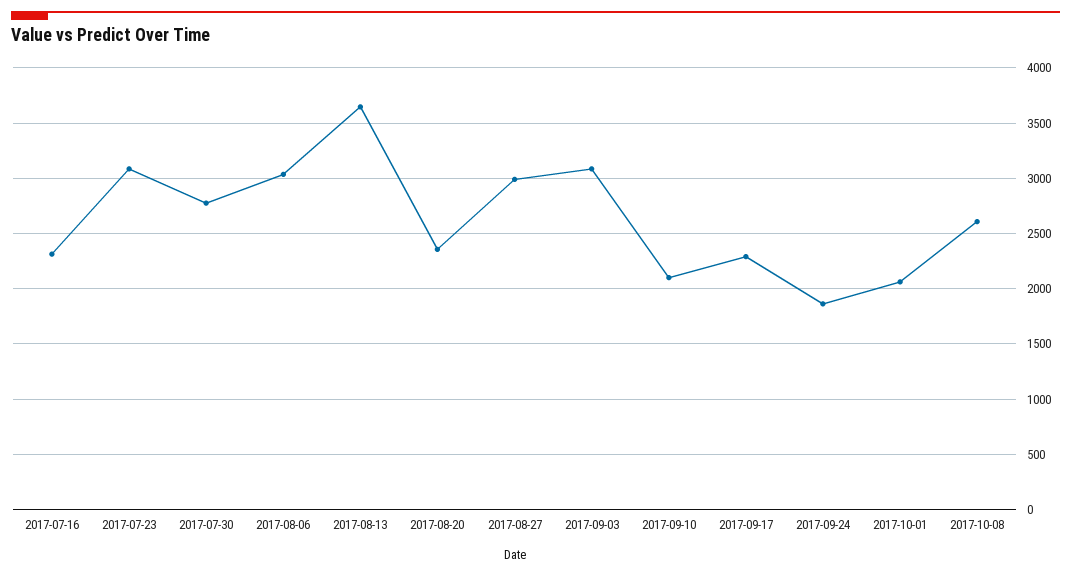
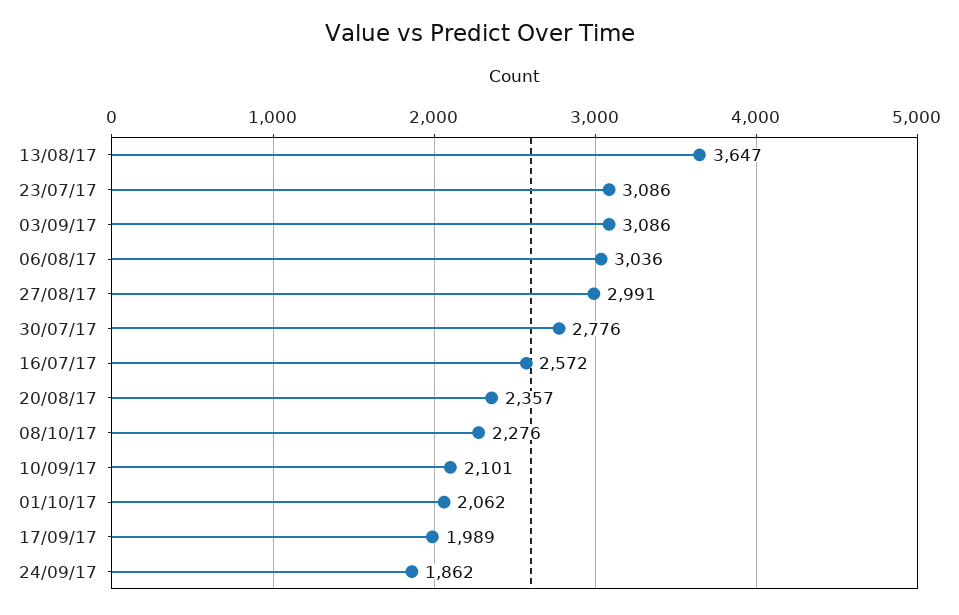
  {
-   "2017-07-16": 2300,
+   "2017-07-16": 2572,
    "2017-07-23": 3086,
    "2017-07-30": 2776,
    "2017-08-06": 3036,
    "2017-08-13": 3647,
    "2017-08-20": 2357,
    "2017-08-27": 2991,
    "2017-09-03": 3086,
    "2017-09-10": 2101,
-   "2017-09-17": 2300,
+   "2017-09-17": 1989,
    "2017-09-24": 1862,
    "2017-10-01": 2062,
-   "2017-10-08": 2600
+   "2017-10-08": 2276
  }

